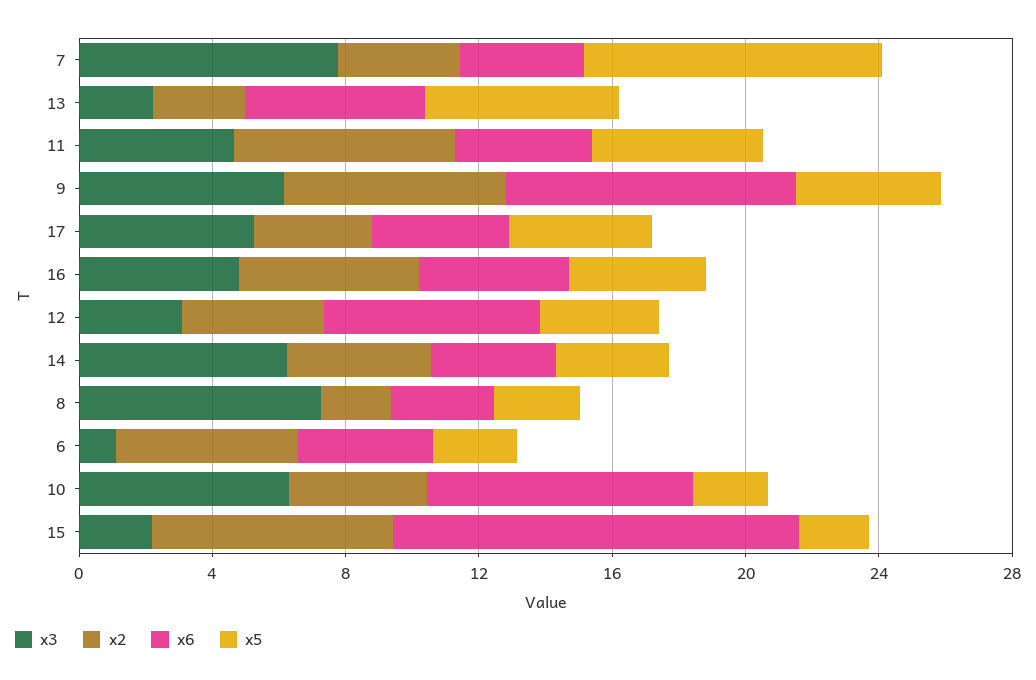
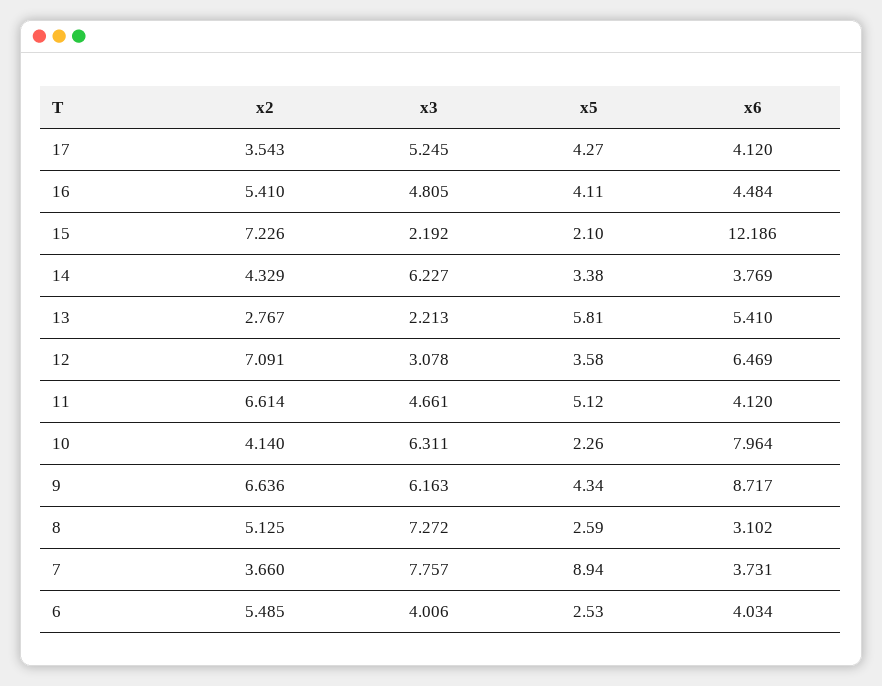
  {
    "x3": {
      "7": 7.757,
      "13": 2.213,
      "11": 4.661,
      "9": 6.163,
      "17": 5.245,
      "16": 4.805,
      "12": 3.078,
      "14": 6.227,
      "8": 7.272,
-     "6": 1,
+     "6": 4.006,
      "10": 6.311,
      "15": 2.192
    },
    "x2": {
      "7": 3.66,
      "13": 2.767,
      "11": 6.614,
      "9": 6.636,
      "17": 3.543,
      "16": 5.41,
-     "12": 4,
+     "12": 7.091,
      "14": 4.329,
-     "8": 2,
+     "8": 5.125,
      "6": 5.485,
      "10": 4.14,
      "15": 7.226
    },
    "x6": {
      "7": 3.731,
      "13": 5.41,
      "11": 4.12,
      "9": 8.717,
      "17": 4.12,
      "16": 4.484,
      "12": 6.469,
      "14": 3.769,
      "8": 3.102,
      "6": 4.034,
      "10": 7.964,
      "15": 12.186
    },
    "x5": {
      "7": 8.94,
      "13": 5.81,
      "11": 5.12,
      "9": 4.34,
      "17": 4.27,
      "16": 4.11,
      "12": 3.58,
      "14": 3.38,
      "8": 2.59,
      "6": 2.53,
      "10": 2.26,
      "15": 2.1
    }
  }

